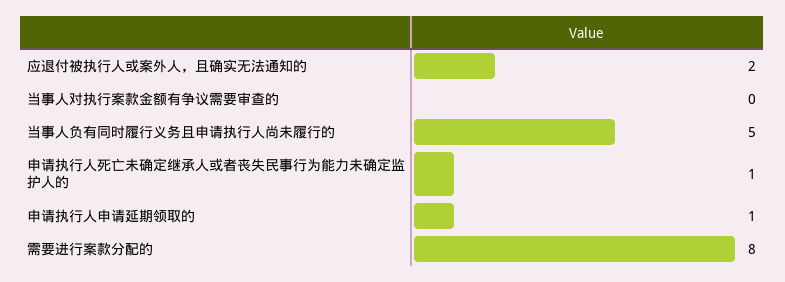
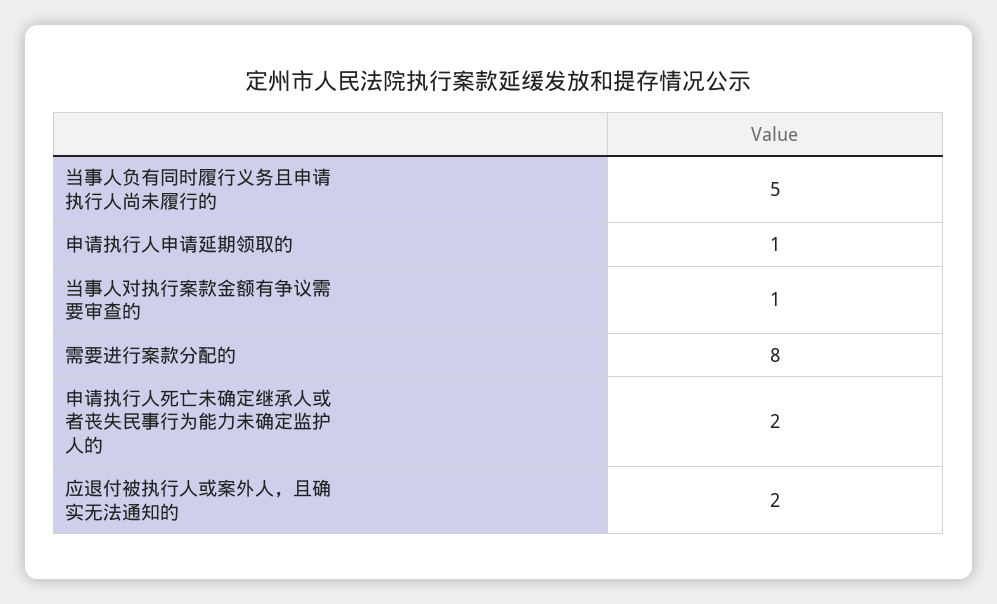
  {
    "应退付被执行人或案外人，且确实无法通知的": 2,
-   "当事人对执行案款金额有争议需要审查的": 0,
+   "当事人对执行案款金额有争议需要审查的": 1,
    "当事人负有同时履行义务且申请执行人尚未履行的": 5,
-   "申请执行人死亡未确定继承人或者丧失民事行为能力未确定监护人的": 1,
+   "申请执行人死亡未确定继承人或者丧失民事行为能力未确定监护人的": 2,
    "申请执行人申请延期领取的": 1,
    "需要进行案款分配的": 8
  }

